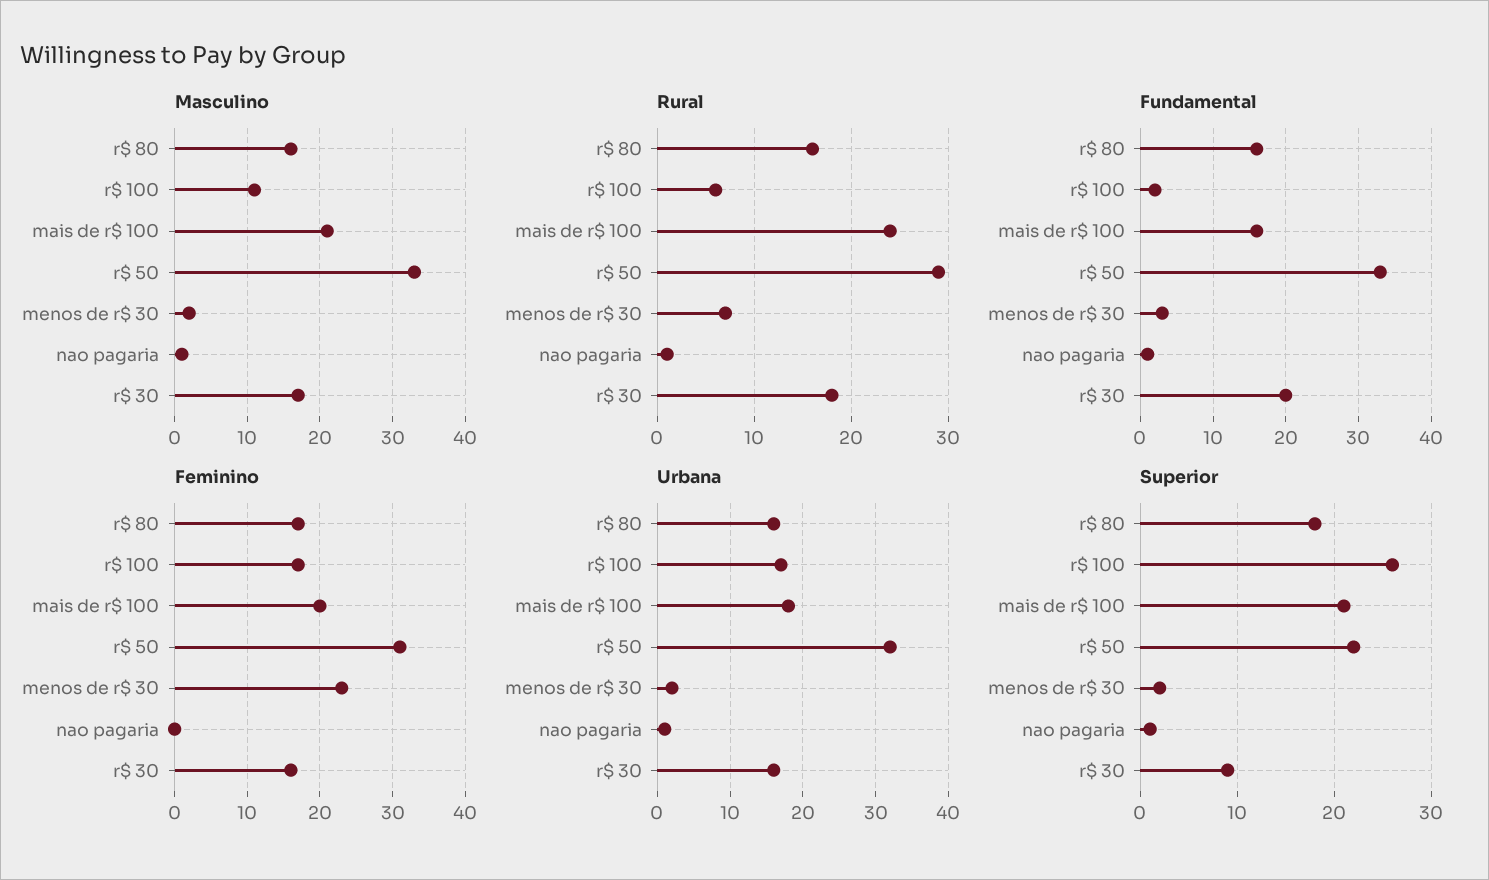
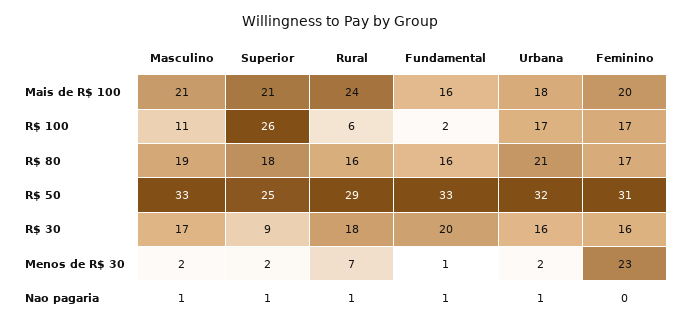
  {
    "Masculino": {
-     "r$ 80": 16,
+     "r$ 80": 19,
      "r$ 100": 11,
      "mais de r$ 100": 21,
      "r$ 50": 33,
      "menos de r$ 30": 2,
      "nao pagaria": 1,
      "r$ 30": 17
    },
    "Rural": {
      "r$ 80": 16,
      "r$ 100": 6,
      "mais de r$ 100": 24,
      "r$ 50": 29,
      "menos de r$ 30": 7,
      "nao pagaria": 1,
      "r$ 30": 18
    },
    "Fundamental": {
      "r$ 80": 16,
      "r$ 100": 2,
      "mais de r$ 100": 16,
      "r$ 50": 33,
-     "menos de r$ 30": 3,
+     "menos de r$ 30": 1,
      "nao pagaria": 1,
      "r$ 30": 20
    },
    "Feminino": {
      "r$ 80": 17,
      "r$ 100": 17,
      "mais de r$ 100": 20,
      "r$ 50": 31,
      "menos de r$ 30": 23,
      "nao pagaria": 0,
      "r$ 30": 16
    },
    "Urbana": {
-     "r$ 80": 16,
+     "r$ 80": 21,
      "r$ 100": 17,
      "mais de r$ 100": 18,
      "r$ 50": 32,
      "menos de r$ 30": 2,
      "nao pagaria": 1,
      "r$ 30": 16
    },
    "Superior": {
      "r$ 80": 18,
      "r$ 100": 26,
      "mais de r$ 100": 21,
-     "r$ 50": 22,
+     "r$ 50": 25,
      "menos de r$ 30": 2,
      "nao pagaria": 1,
      "r$ 30": 9
    }
  }

